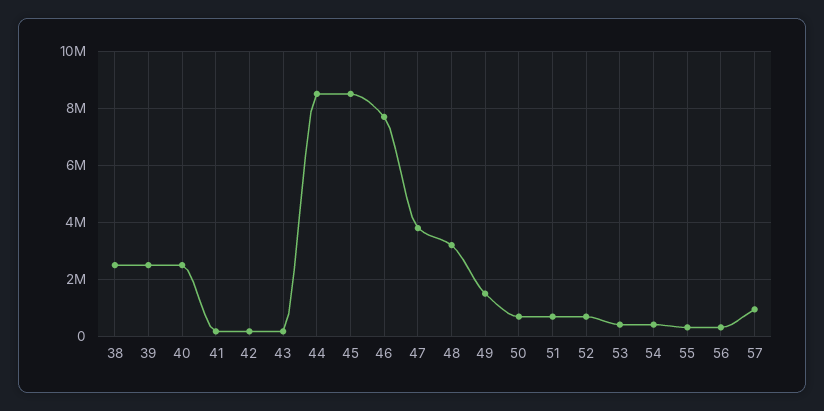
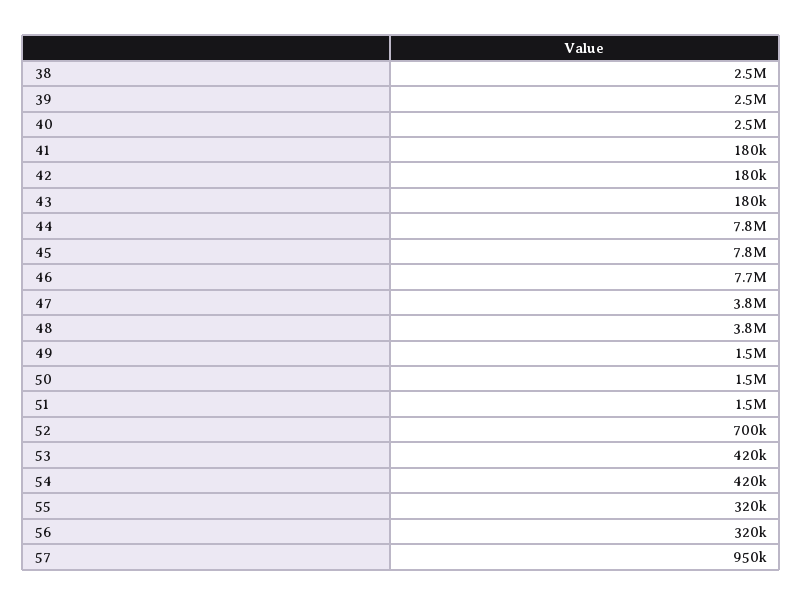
  {
    "38": 2500000,
    "39": 2500000,
    "40": 2500000,
    "41": 180000,
    "42": 180000,
    "43": 180000,
-   "44": 8500000,
+   "44": 7800000,
-   "45": 8500000,
+   "45": 7800000,
    "46": 7700000,
    "47": 3800000,
-   "48": 3250000,
+   "48": 3800000,
    "49": 1500000,
-   "50": 750000,
+   "50": 1500000,
-   "51": 750000,
+   "51": 1500000,
    "52": 700000,
    "53": 420000,
    "54": 420000,
    "55": 320000,
    "56": 320000,
    "57": 950000
  }

